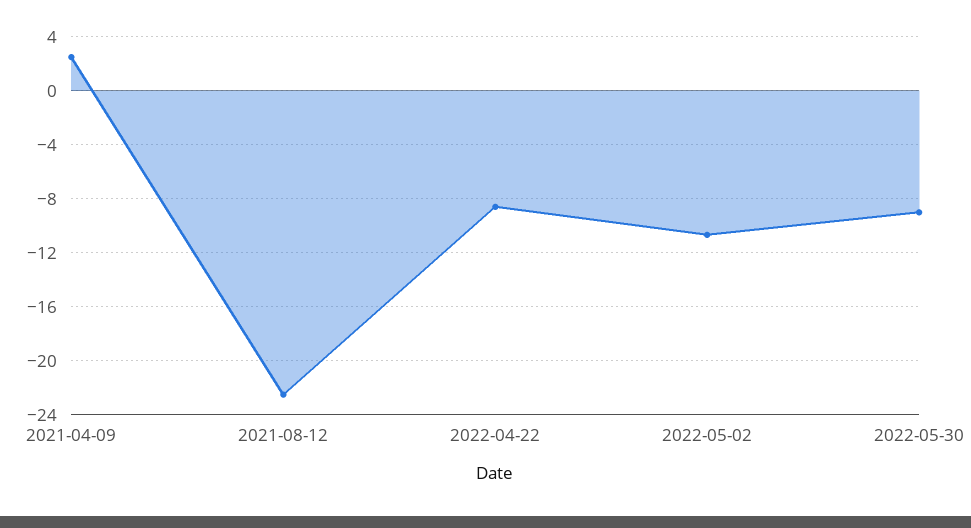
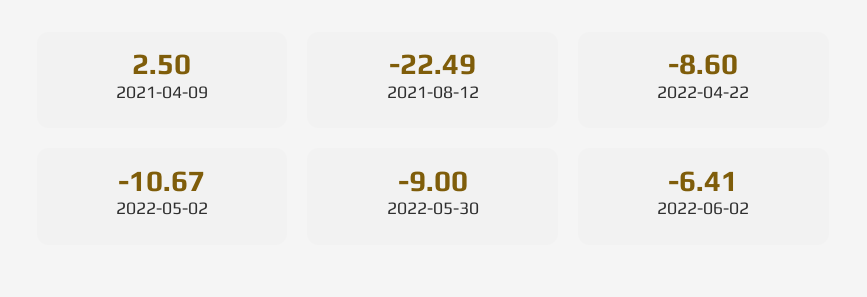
  {
    "2021-04-09": 2.5,
    "2021-08-12": -22.49,
    "2022-04-22": -8.6,
    "2022-05-02": -10.67,
-   "2022-05-30": -9
+   "2022-05-30": -9,
+   "2022-06-02": -6.41
  }

